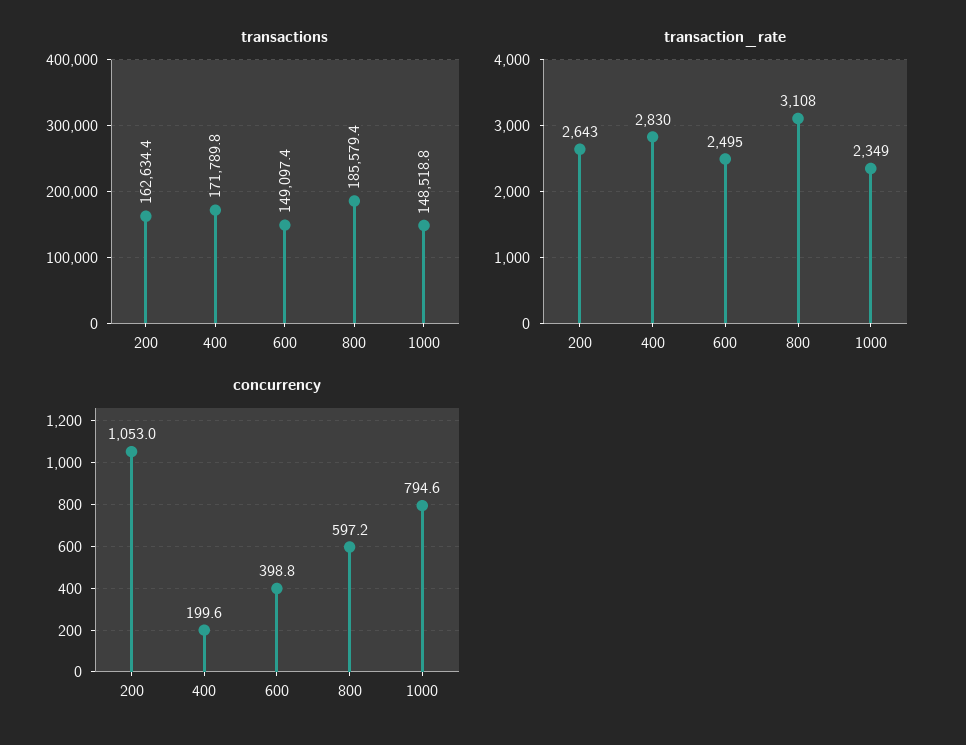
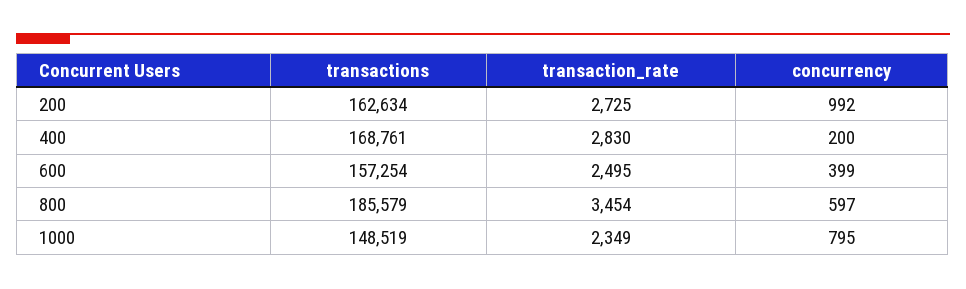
  {
    "transactions": {
      "200": 162634.4,
-     "400": 171789.8,
+     "400": 168761,
-     "600": 149097.4,
+     "600": 157254,
      "800": 185579.4,
      "1000": 148518.8
    },
    "transaction_rate": {
-     "200": 2643,
+     "200": 2725,
      "400": 2830,
      "600": 2495,
-     "800": 3108,
+     "800": 3454,
      "1000": 2349
    },
    "concurrency": {
-     "200": 1053,
+     "200": 992,
      "400": 199.6,
      "600": 398.8,
      "800": 597.2,
      "1000": 794.6
    }
  }

